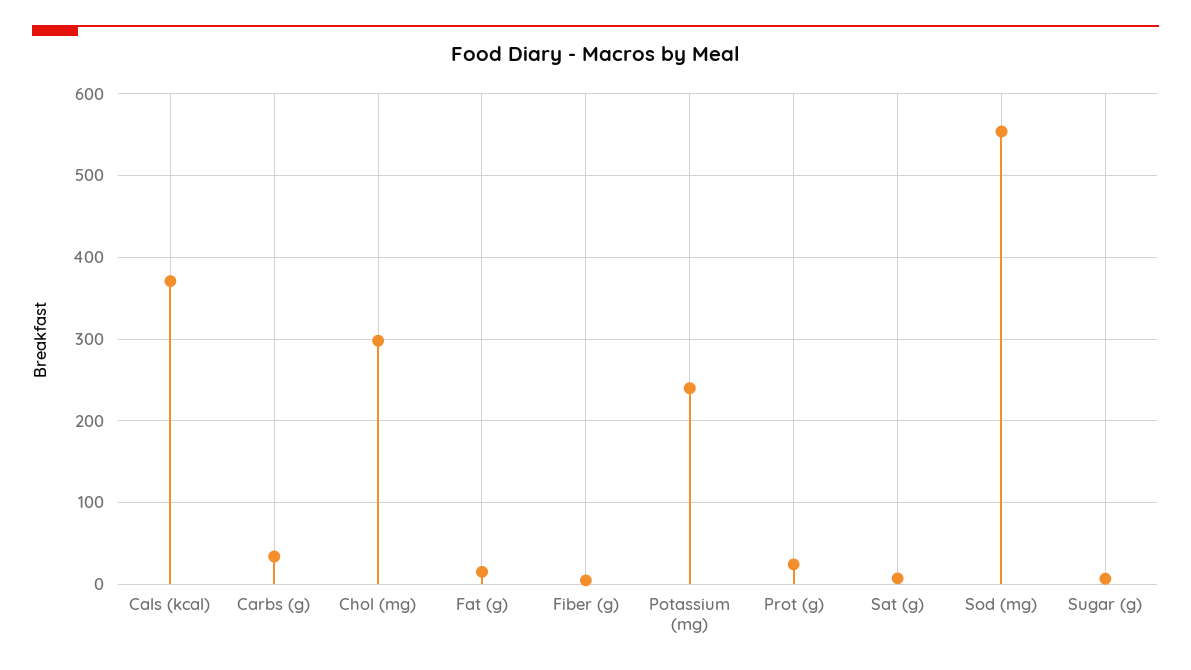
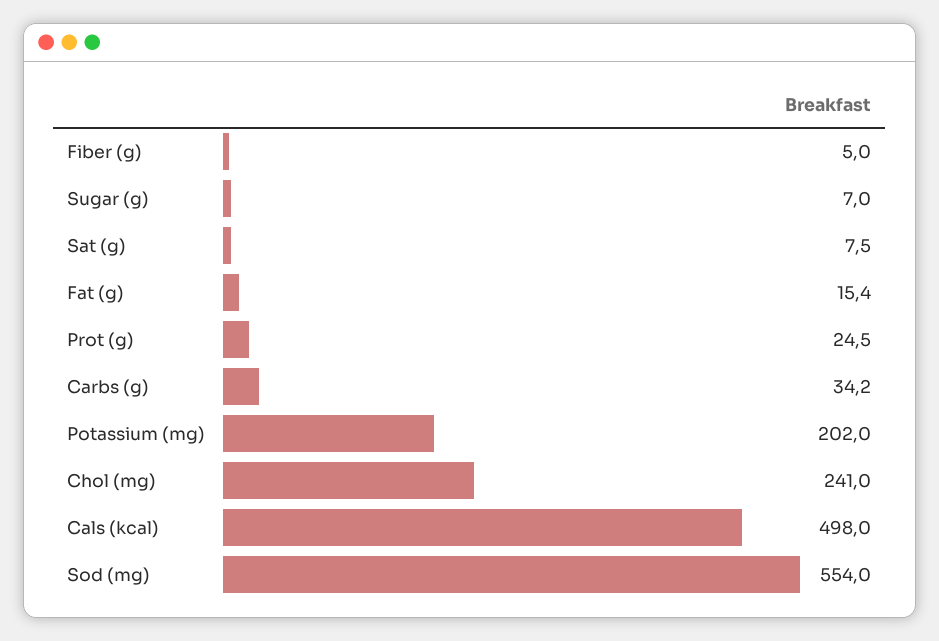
  {
-   "Cals (kcal)": 370,
+   "Cals (kcal)": 498,
    "Carbs (g)": 34.2,
-   "Chol (mg)": 300,
+   "Chol (mg)": 241,
    "Fat (g)": 15.4,
    "Fiber (g)": 5,
-   "Potassium (mg)": 240,
+   "Potassium (mg)": 202,
    "Prot (g)": 24.5,
    "Sat (g)": 7.5,
    "Sod (mg)": 554,
    "Sugar (g)": 7
  }

